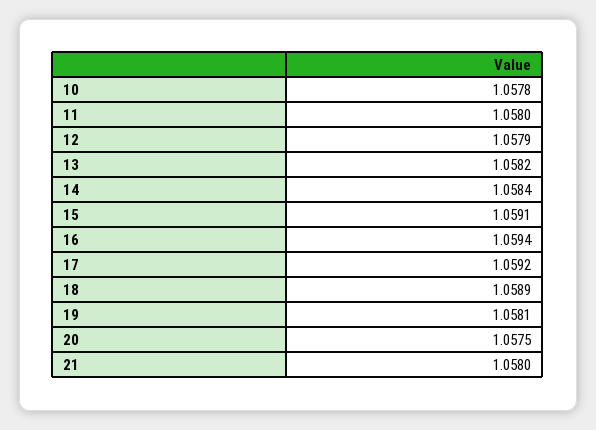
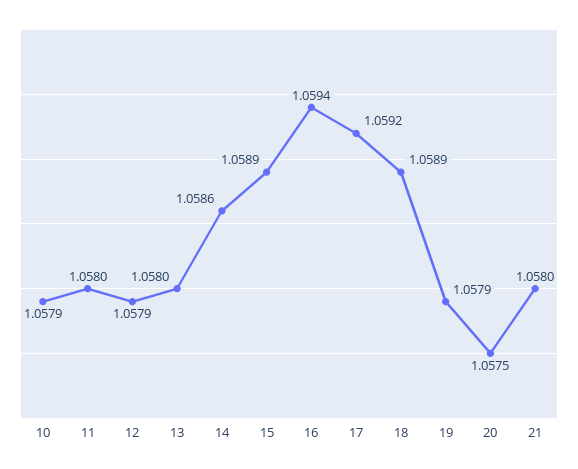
  {
-   "10": 1.0578,
+   "10": 1.0579,
    "11": 1.058,
    "12": 1.0579,
-   "13": 1.0582,
+   "13": 1.058,
-   "14": 1.0584,
+   "14": 1.0586,
-   "15": 1.0591,
+   "15": 1.0589,
    "16": 1.0594,
    "17": 1.0592,
    "18": 1.0589,
-   "19": 1.0581,
+   "19": 1.0579,
    "20": 1.0575,
    "21": 1.058
  }

